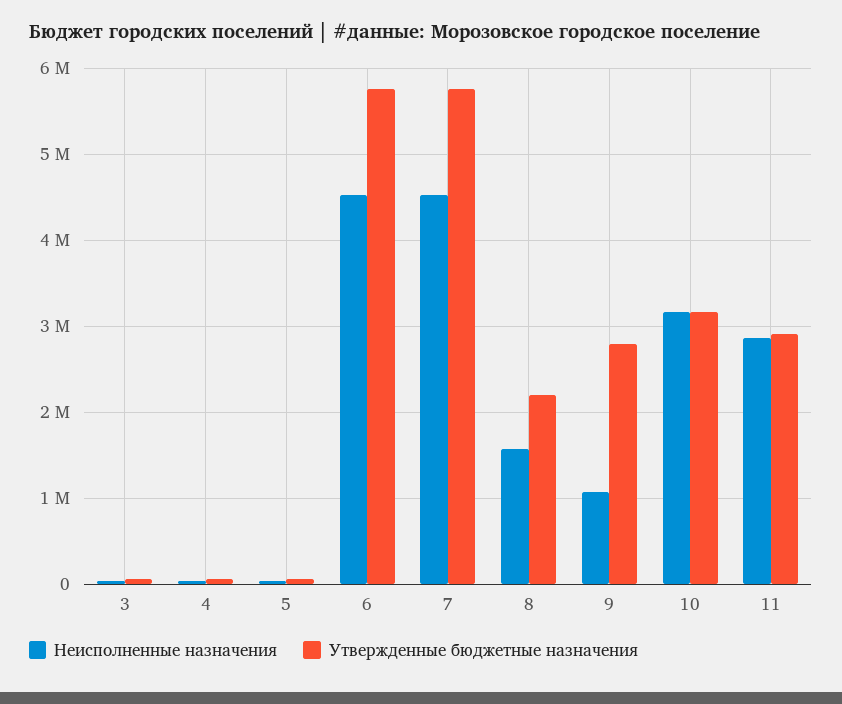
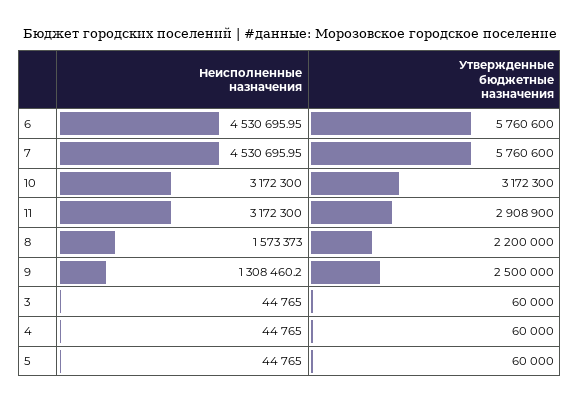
  {
    "Неисполненные назначения": {
      "3": 44765,
      "4": 44765,
      "5": 44765,
      "6": 4530695.95,
      "7": 4530695.95,
      "8": 1573373,
-     "9": 1100000,
+     "9": 1308460.2,
      "10": 3172300,
-     "11": 2900000
+     "11": 3172300
    },
    "Утвержденные бюджетные назначения": {
      "3": 60000,
      "4": 60000,
      "5": 60000,
      "6": 5760600,
      "7": 5760600,
      "8": 2200000,
-     "9": 2800000,
+     "9": 2500000,
      "10": 3172300,
      "11": 2908900
    }
  }

